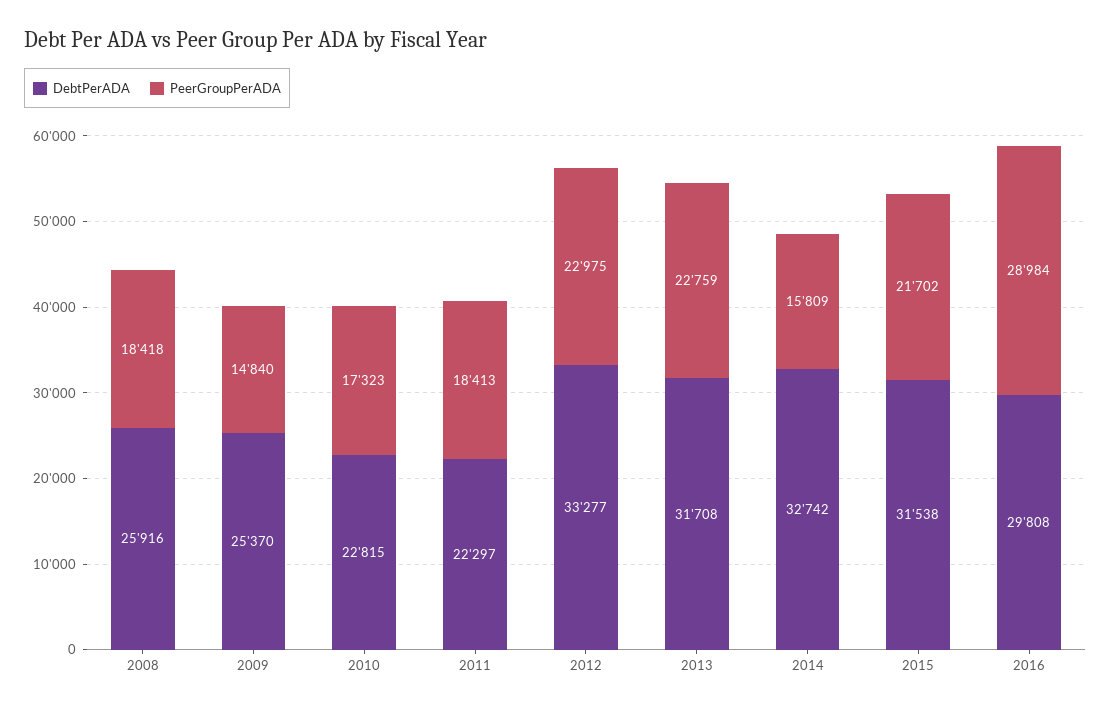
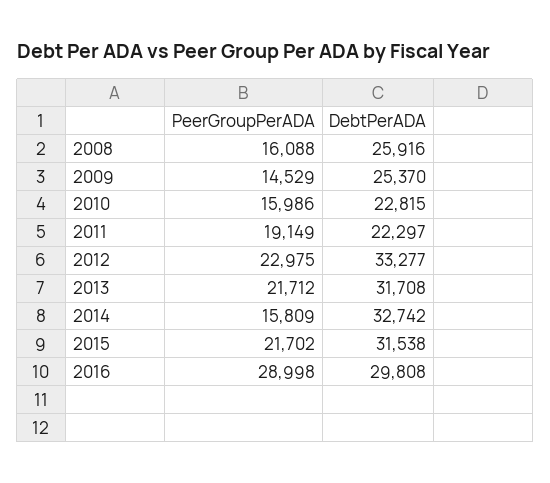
  {
    "DebtPerADA": {
      "2008": 25916,
      "2009": 25370,
      "2010": 22815,
      "2011": 22297,
      "2012": 33277,
      "2013": 31708,
      "2014": 32742,
      "2015": 31538,
      "2016": 29808
    },
    "PeerGroupPerADA": {
-     "2008": 18418,
+     "2008": 16088,
-     "2009": 14840,
+     "2009": 14529,
-     "2010": 17323,
+     "2010": 15986,
-     "2011": 18413,
+     "2011": 19149,
      "2012": 22975,
-     "2013": 22759,
+     "2013": 21712,
      "2014": 15809,
      "2015": 21702,
-     "2016": 28984
+     "2016": 28998
    }
  }

